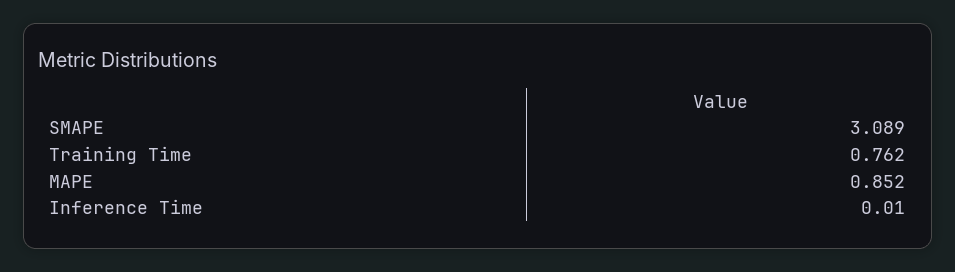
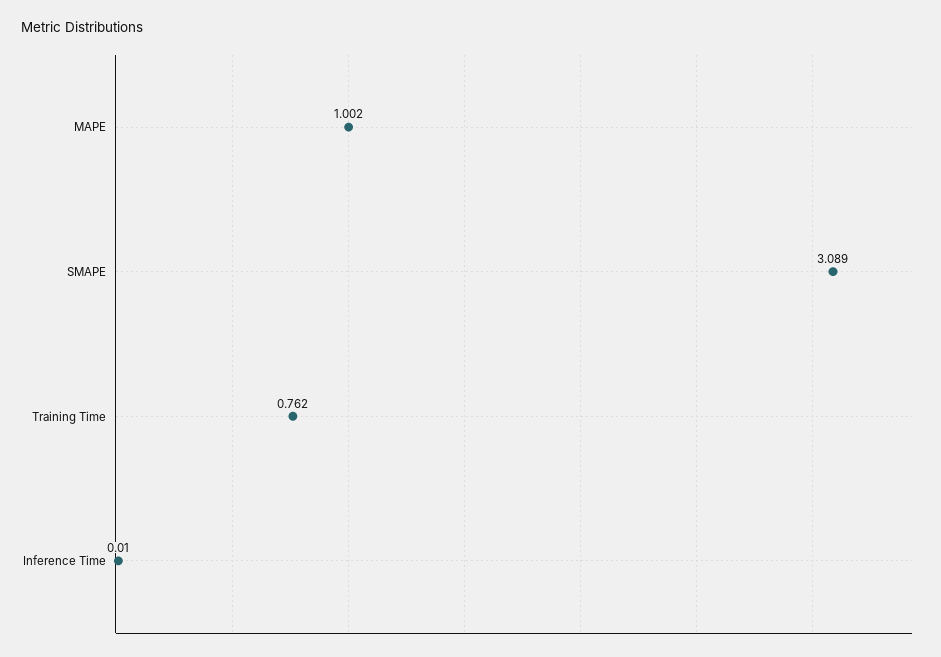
  {
    "SMAPE": 3.089,
    "Training Time": 0.762,
-   "MAPE": 0.852,
+   "MAPE": 1.002,
    "Inference Time": 0.01
  }

